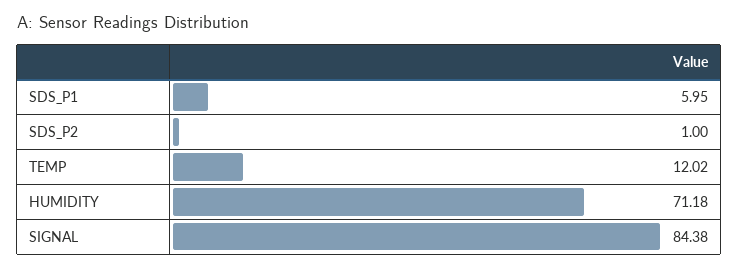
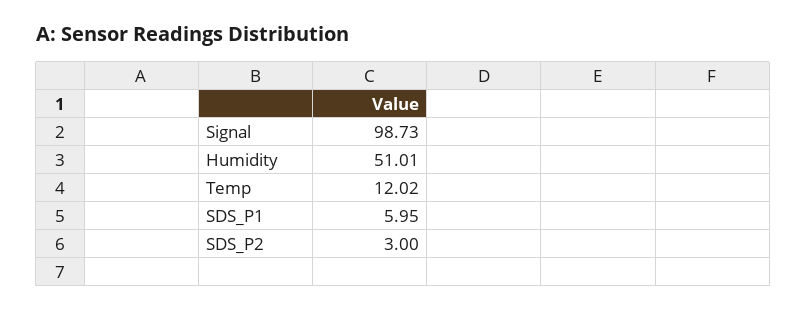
  {
    "SDS_P1": 5.95,
-   "SDS_P2": 1,
+   "SDS_P2": 3,
    "TEMP": 12.02,
-   "HUMIDITY": 71.18,
+   "HUMIDITY": 51.01,
-   "SIGNAL": 84.38
+   "SIGNAL": 98.73
  }

